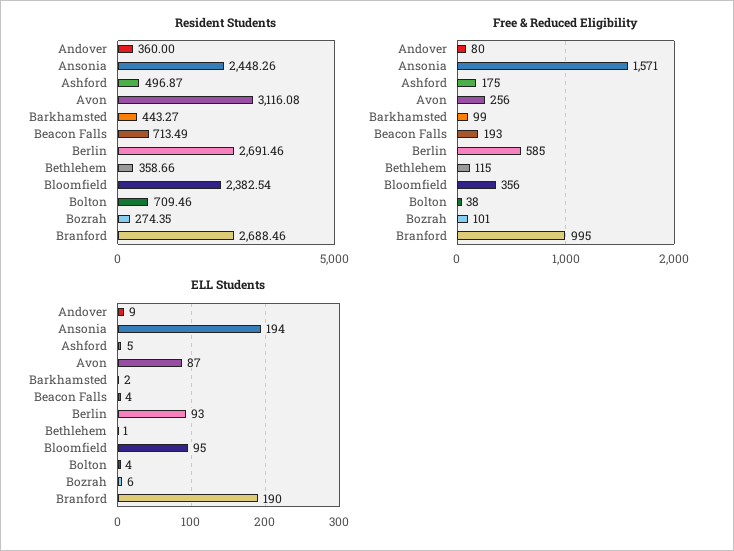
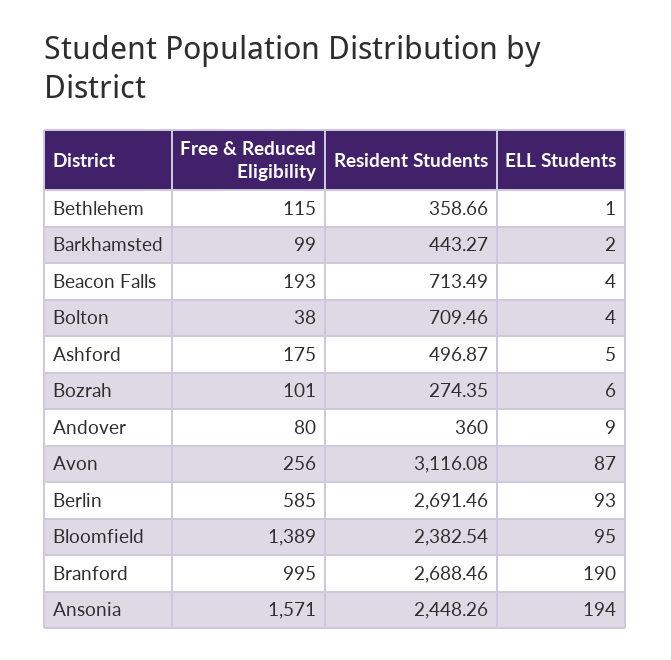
  {
    "Resident Students": {
      "Andover": 360,
      "Ansonia": 2448.26,
      "Ashford": 496.87,
      "Avon": 3116.08,
      "Barkhamsted": 443.27,
      "Beacon Falls": 713.49,
      "Berlin": 2691.46,
      "Bethlehem": 358.66,
      "Bloomfield": 2382.54,
      "Bolton": 709.46,
      "Bozrah": 274.35,
      "Branford": 2688.46
    },
    "Free & Reduced Eligibility": {
      "Andover": 80,
      "Ansonia": 1571,
      "Ashford": 175,
      "Avon": 256,
      "Barkhamsted": 99,
      "Beacon Falls": 193,
      "Berlin": 585,
      "Bethlehem": 115,
-     "Bloomfield": 356,
+     "Bloomfield": 1389,
      "Bolton": 38,
      "Bozrah": 101,
      "Branford": 995
    },
    "ELL Students": {
      "Andover": 9,
      "Ansonia": 194,
      "Ashford": 5,
      "Avon": 87,
      "Barkhamsted": 2,
      "Beacon Falls": 4,
      "Berlin": 93,
      "Bethlehem": 1,
      "Bloomfield": 95,
      "Bolton": 4,
      "Bozrah": 6,
      "Branford": 190
    }
  }

